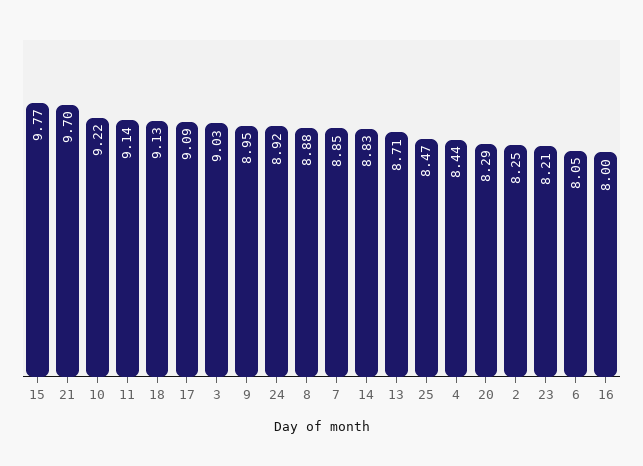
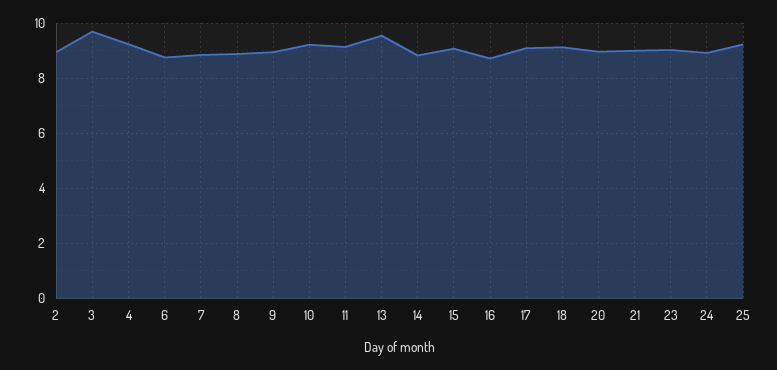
  {
-   "15": 9.77,
+   "15": 9,
-   "21": 9.7,
+   "21": 9,
    "10": 9.22,
    "11": 9.14,
    "18": 9.13,
    "17": 9.09,
-   "3": 9.03,
+   "3": 9.75,
    "9": 8.95,
    "24": 8.92,
    "8": 8.88,
    "7": 8.85,
    "14": 8.83,
-   "13": 8.71,
+   "13": 9.5,
-   "25": 8.47,
+   "25": 9.25,
-   "4": 8.44,
+   "4": 9.25,
-   "20": 8.29,
+   "20": 9,
-   "2": 8.25,
+   "2": 9,
-   "23": 8.21,
+   "23": 9,
-   "6": 8.05,
+   "6": 8.75,
-   "16": 8
+   "16": 8.75
  }

